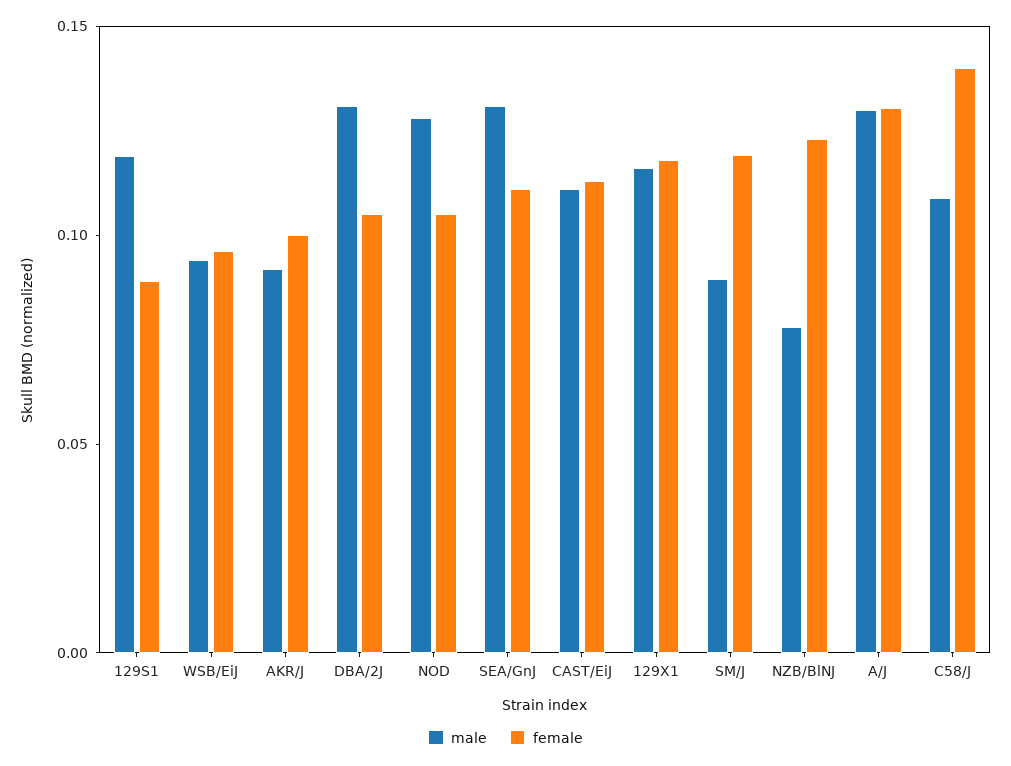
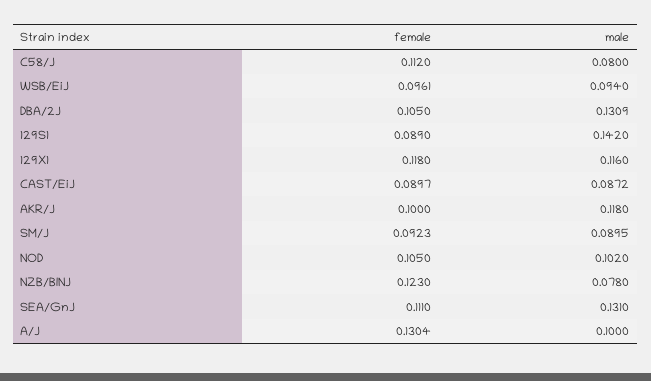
  {
    "male": {
-     "129S1": 0.12,
+     "129S1": 0.142,
      "WSB/EiJ": 0.094,
-     "AKR/J": 0.09,
+     "AKR/J": 0.118,
      "DBA/2J": 0.1309,
-     "NOD": 0.13,
+     "NOD": 0.102,
      "SEA/GnJ": 0.131,
-     "CAST/EiJ": 0.11,
+     "CAST/EiJ": 0.0872,
      "129X1": 0.116,
      "SM/J": 0.0895,
      "NZB/BlNJ": 0.078,
-     "A/J": 0.13,
+     "A/J": 0.1,
-     "C58/J": 0.11
+     "C58/J": 0.08
    },
    "female": {
      "129S1": 0.089,
      "WSB/EiJ": 0.0961,
      "AKR/J": 0.1,
      "DBA/2J": 0.105,
      "NOD": 0.105,
      "SEA/GnJ": 0.111,
-     "CAST/EiJ": 0.11,
+     "CAST/EiJ": 0.0897,
      "129X1": 0.118,
-     "SM/J": 0.12,
+     "SM/J": 0.0923,
      "NZB/BlNJ": 0.123,
      "A/J": 0.1304,
-     "C58/J": 0.14
+     "C58/J": 0.112
    }
  }

